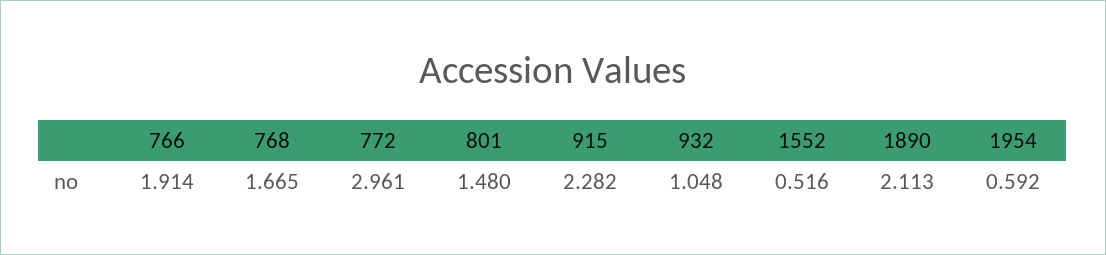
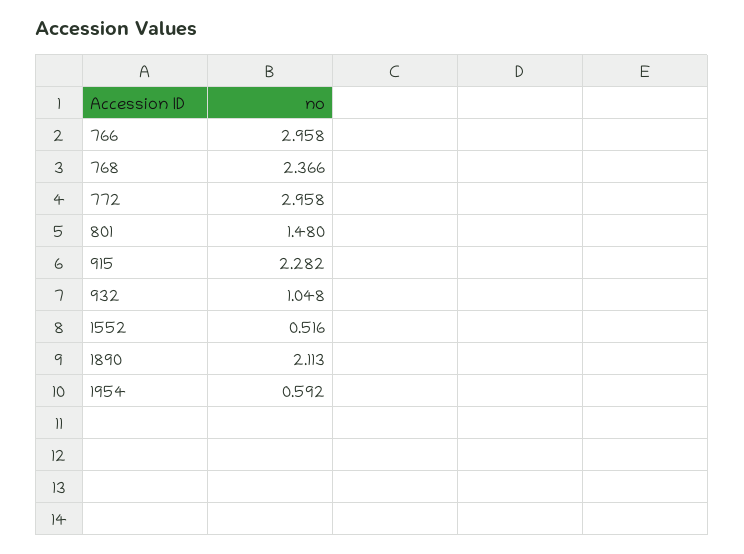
  {
-   "766": 1.914,
+   "766": 2.958,
-   "768": 1.665,
+   "768": 2.366,
-   "772": 2.961,
+   "772": 2.958,
    "801": 1.48,
    "915": 2.282,
    "932": 1.048,
    "1552": 0.516,
    "1890": 2.113,
    "1954": 0.592
  }

